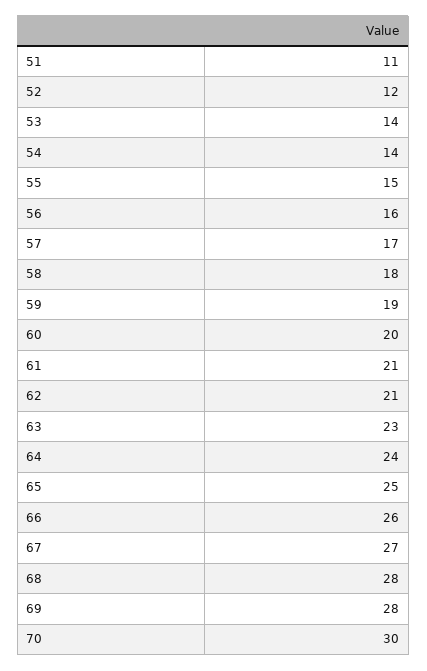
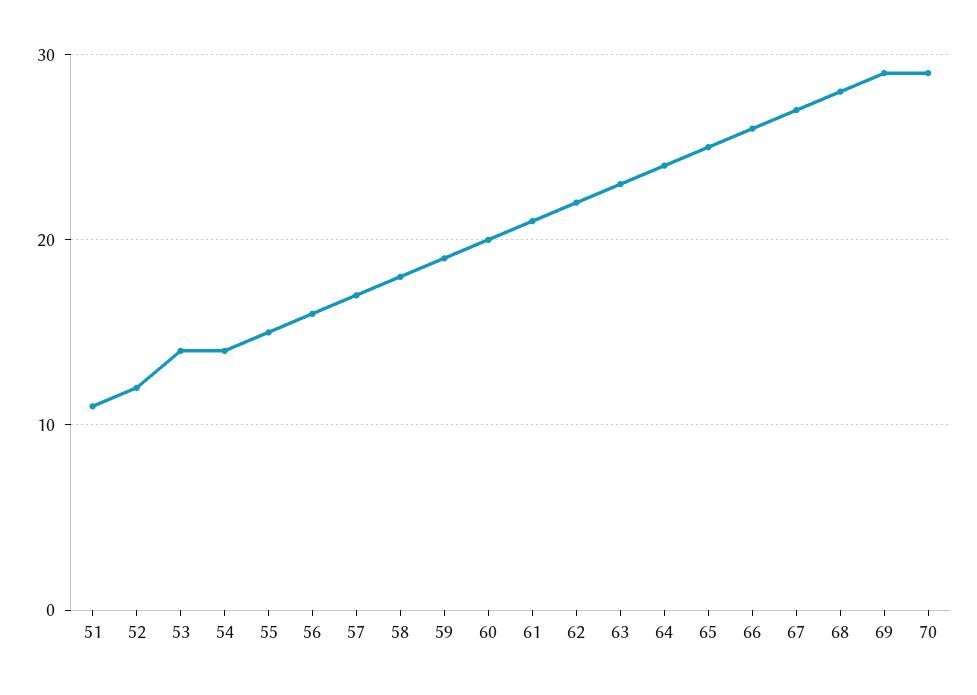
  {
    "51": 11,
    "52": 12,
    "53": 14,
    "54": 14,
    "55": 15,
    "56": 16,
    "57": 17,
    "58": 18,
    "59": 19,
    "60": 20,
    "61": 21,
-   "62": 21,
+   "62": 22,
    "63": 23,
    "64": 24,
    "65": 25,
    "66": 26,
    "67": 27,
    "68": 28,
-   "69": 28,
+   "69": 29,
-   "70": 30
+   "70": 29
  }

